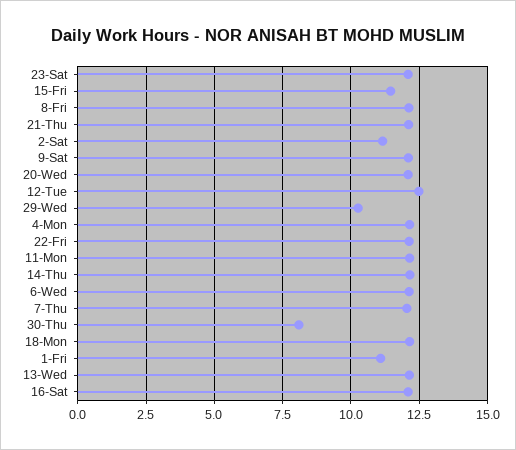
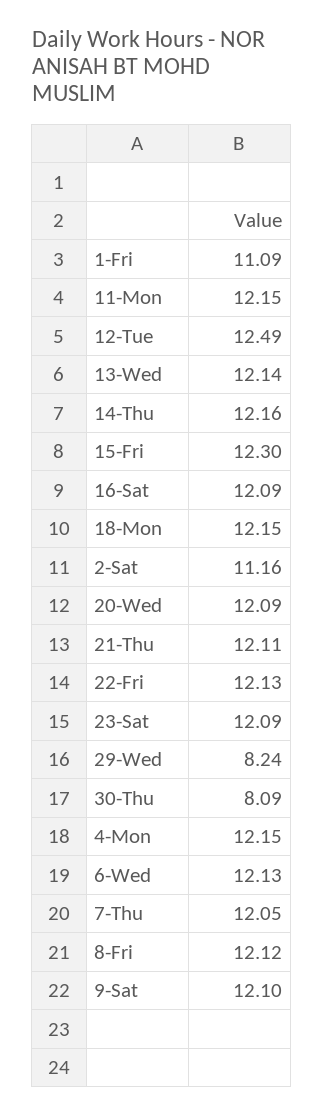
  {
    "23-Sat": 12.09,
-   "15-Fri": 11.5,
+   "15-Fri": 12.3,
    "8-Fri": 12.12,
    "21-Thu": 12.11,
    "2-Sat": 11.16,
    "9-Sat": 12.1,
    "20-Wed": 12.09,
    "12-Tue": 12.49,
-   "29-Wed": 10.25,
+   "29-Wed": 8.24,
    "4-Mon": 12.15,
    "22-Fri": 12.13,
    "11-Mon": 12.15,
    "14-Thu": 12.16,
    "6-Wed": 12.13,
    "7-Thu": 12.05,
    "30-Thu": 8.09,
    "18-Mon": 12.15,
    "1-Fri": 11.09,
    "13-Wed": 12.14,
    "16-Sat": 12.09
  }

